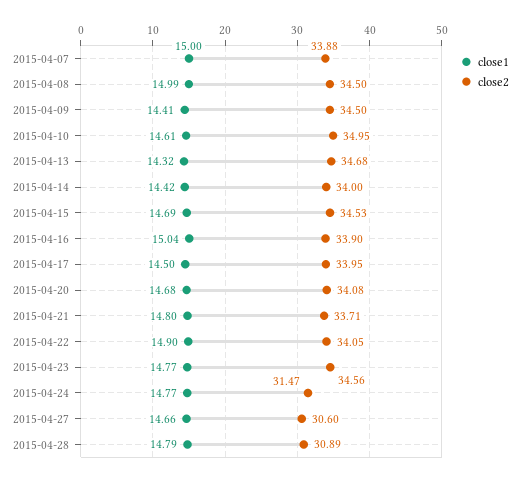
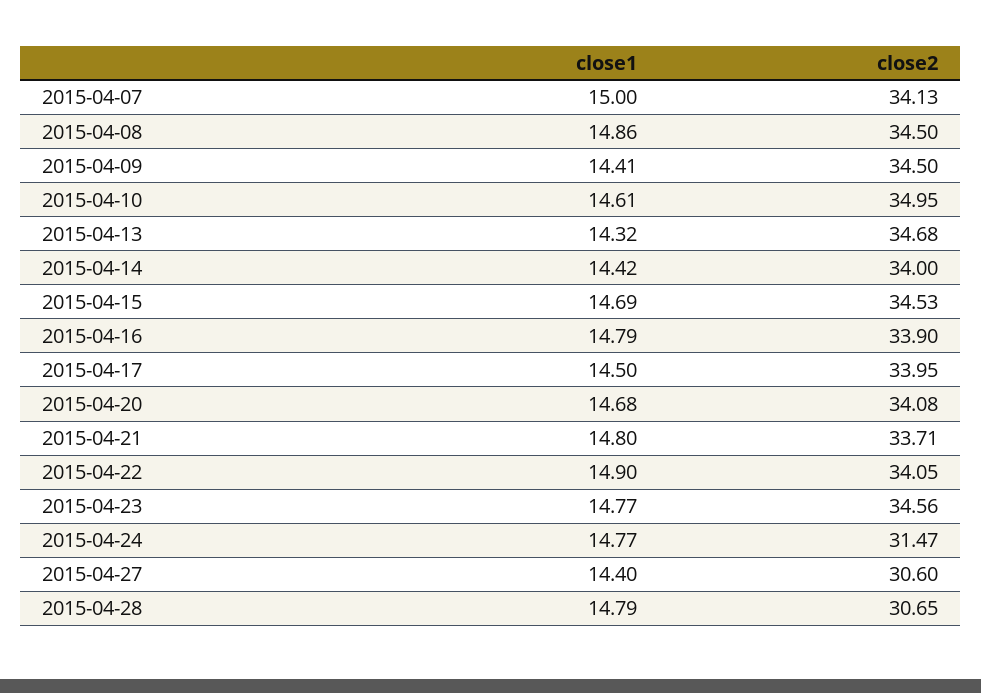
  {
    "close1": {
      "2015-04-07": 15,
-     "2015-04-08": 14.99,
+     "2015-04-08": 14.86,
      "2015-04-09": 14.41,
      "2015-04-10": 14.61,
      "2015-04-13": 14.32,
      "2015-04-14": 14.42,
      "2015-04-15": 14.69,
-     "2015-04-16": 15.04,
+     "2015-04-16": 14.79,
      "2015-04-17": 14.5,
      "2015-04-20": 14.68,
      "2015-04-21": 14.8,
      "2015-04-22": 14.9,
      "2015-04-23": 14.77,
      "2015-04-24": 14.77,
-     "2015-04-27": 14.66,
+     "2015-04-27": 14.4,
      "2015-04-28": 14.79
    },
    "close2": {
-     "2015-04-07": 33.88,
+     "2015-04-07": 34.13,
      "2015-04-08": 34.5,
      "2015-04-09": 34.5,
      "2015-04-10": 34.95,
      "2015-04-13": 34.68,
      "2015-04-14": 34,
      "2015-04-15": 34.53,
      "2015-04-16": 33.9,
      "2015-04-17": 33.95,
      "2015-04-20": 34.08,
      "2015-04-21": 33.71,
      "2015-04-22": 34.05,
      "2015-04-23": 34.56,
      "2015-04-24": 31.47,
      "2015-04-27": 30.6,
-     "2015-04-28": 30.89
+     "2015-04-28": 30.65
    }
  }

